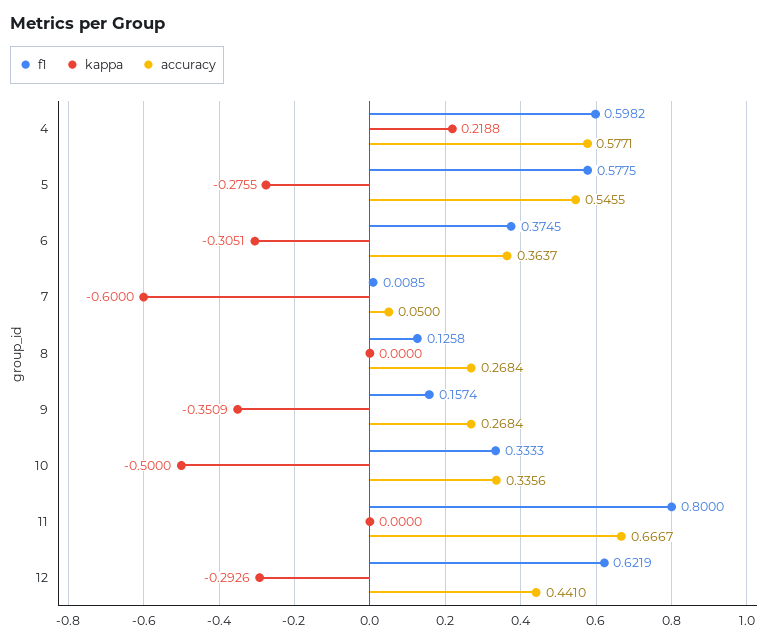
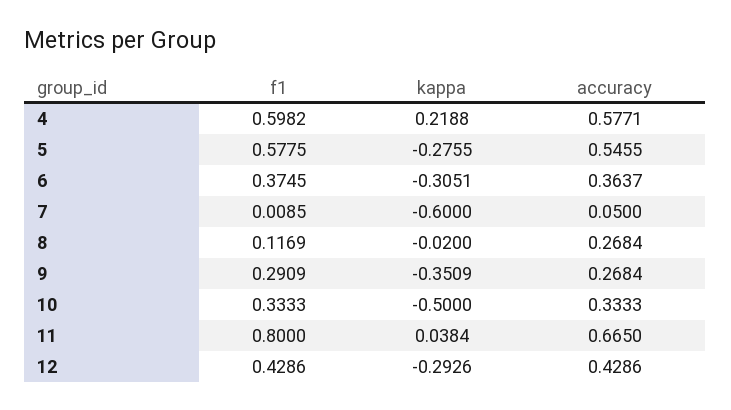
  {
    "f1": {
      "4": 0.5982,
      "5": 0.5775,
      "6": 0.3745,
      "7": 0.0085,
-     "8": 0.1258,
+     "8": 0.1169,
-     "9": 0.1574,
+     "9": 0.2909,
      "10": 0.3333,
      "11": 0.8,
-     "12": 0.6219
+     "12": 0.4286
    },
    "kappa": {
      "4": 0.2188,
      "5": -0.2755,
      "6": -0.3051,
      "7": -0.6,
-     "8": 0,
+     "8": -0.02,
      "9": -0.3509,
      "10": -0.5,
-     "11": 0,
+     "11": 0.0384,
      "12": -0.2926
    },
    "accuracy": {
      "4": 0.5771,
      "5": 0.5455,
      "6": 0.3637,
      "7": 0.05,
      "8": 0.2684,
      "9": 0.2684,
-     "10": 0.3356,
+     "10": 0.3333,
-     "11": 0.6667,
+     "11": 0.665,
-     "12": 0.441
+     "12": 0.4286
    }
  }

